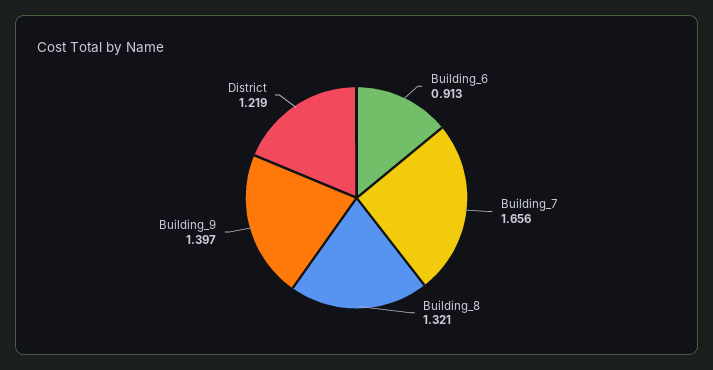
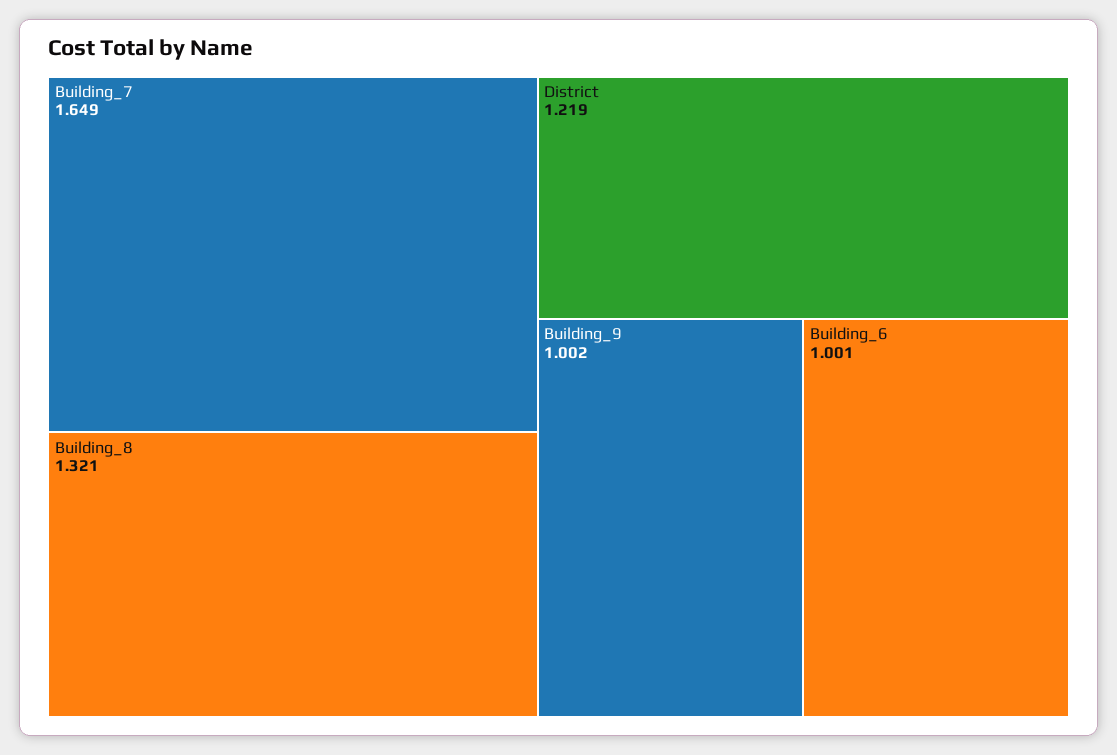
  {
-   "Building_6": 0.913,
+   "Building_6": 1.001,
-   "Building_7": 1.656,
+   "Building_7": 1.649,
    "Building_8": 1.321,
-   "Building_9": 1.397,
+   "Building_9": 1.002,
    "District": 1.219
  }

